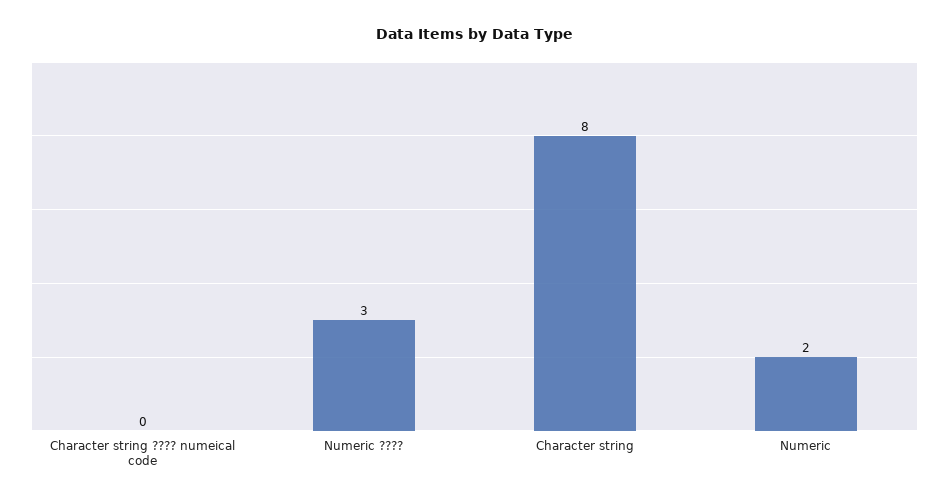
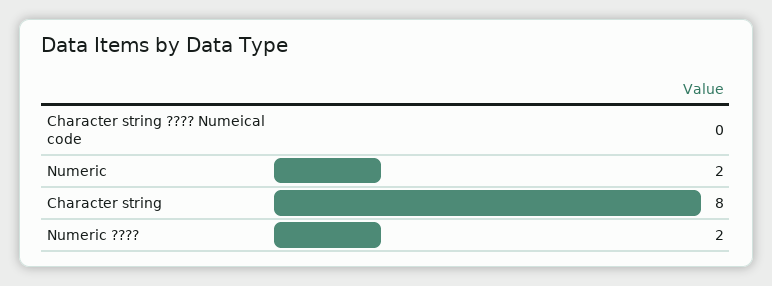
  {
    "Character string ???? numeical code": 0,
-   "Numeric ????": 3,
+   "Numeric ????": 2,
    "Character string": 8,
    "Numeric": 2
  }

